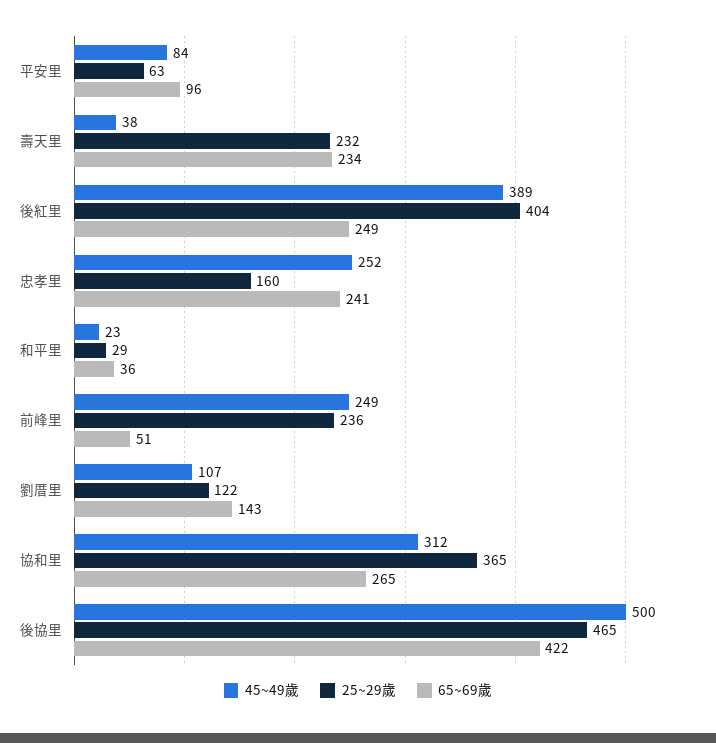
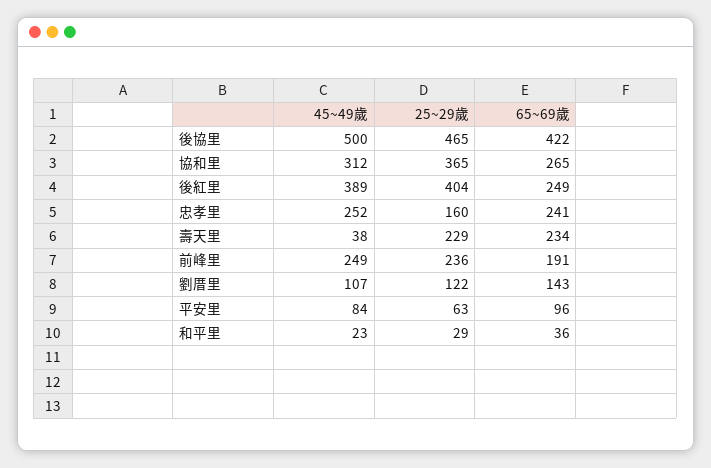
  {
    "45~49歲": {
      "平安里": 84,
      "壽天里": 38,
      "後紅里": 389,
      "忠孝里": 252,
      "和平里": 23,
      "前峰里": 249,
      "劉厝里": 107,
      "協和里": 312,
      "後協里": 500
    },
    "25~29歲": {
      "平安里": 63,
-     "壽天里": 232,
+     "壽天里": 229,
      "後紅里": 404,
      "忠孝里": 160,
      "和平里": 29,
      "前峰里": 236,
      "劉厝里": 122,
      "協和里": 365,
      "後協里": 465
    },
    "65~69歲": {
      "平安里": 96,
      "壽天里": 234,
      "後紅里": 249,
      "忠孝里": 241,
      "和平里": 36,
-     "前峰里": 51,
+     "前峰里": 191,
      "劉厝里": 143,
      "協和里": 265,
      "後協里": 422
    }
  }

